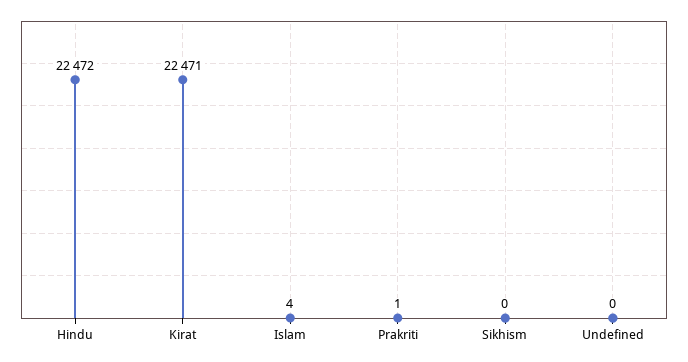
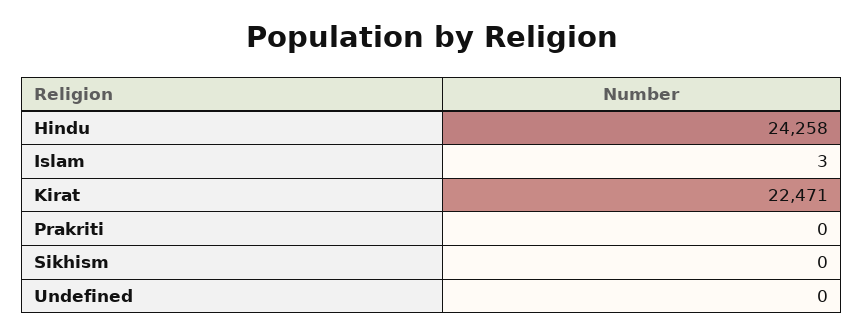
  {
-   "Hindu": 22472,
+   "Hindu": 24258,
    "Kirat": 22471,
-   "Islam": 4,
+   "Islam": 3,
-   "Prakriti": 1,
+   "Prakriti": 0,
    "Sikhism": 0,
    "Undefined": 0
  }

